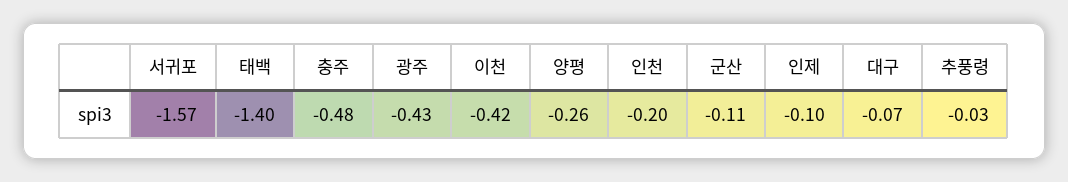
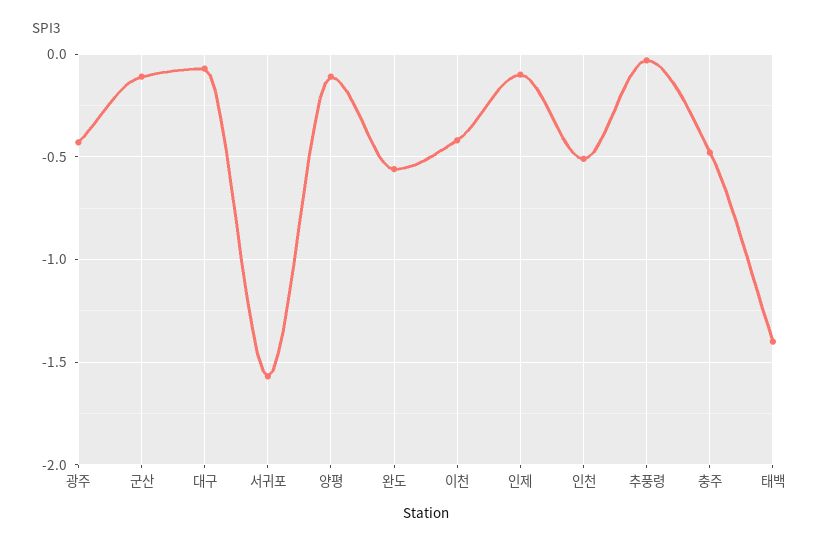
  {
    "서귀포": -1.57,
    "태백": -1.4,
    "충주": -0.48,
    "광주": -0.43,
    "이천": -0.42,
-   "양평": -0.26,
+   "양평": -0.1,
-   "인천": -0.2,
+   "인천": -0.5,
    "군산": -0.11,
    "인제": -0.1,
    "대구": -0.07,
-   "추풍령": -0.03
+   "추풍령": -0.03,
+   "완도": -0.55
  }

